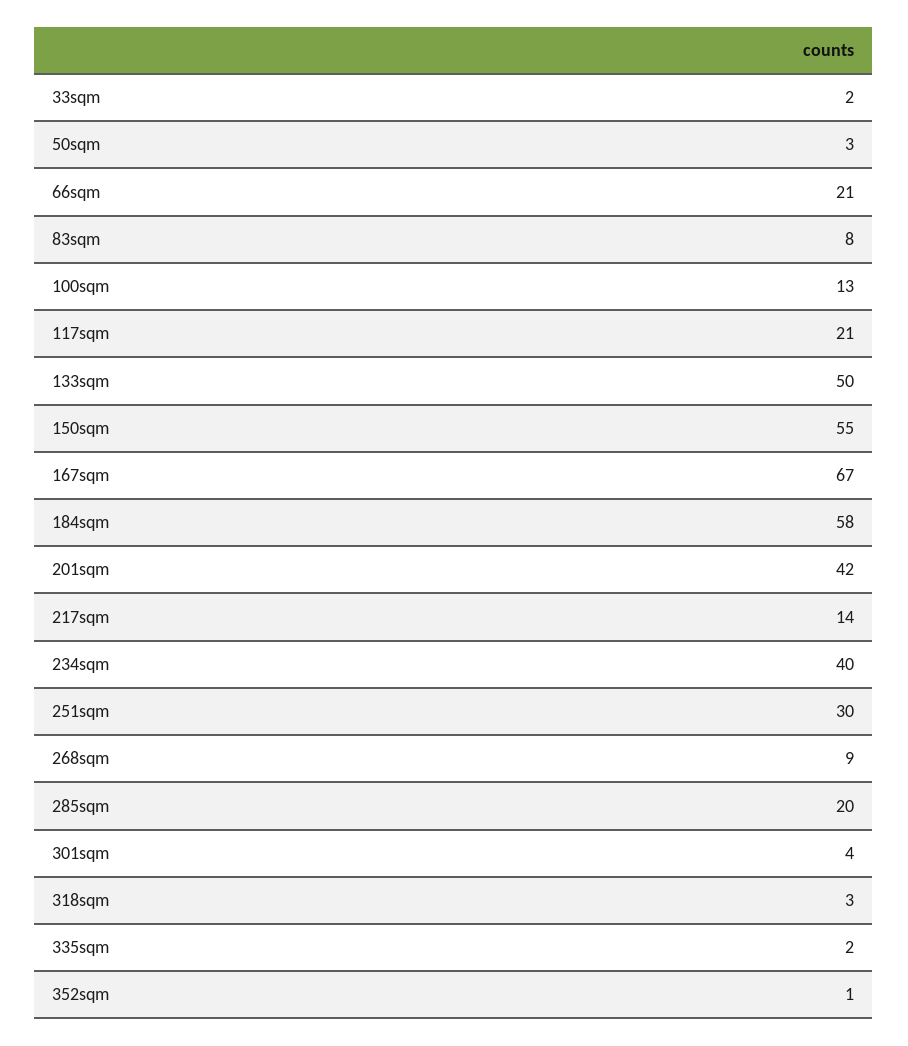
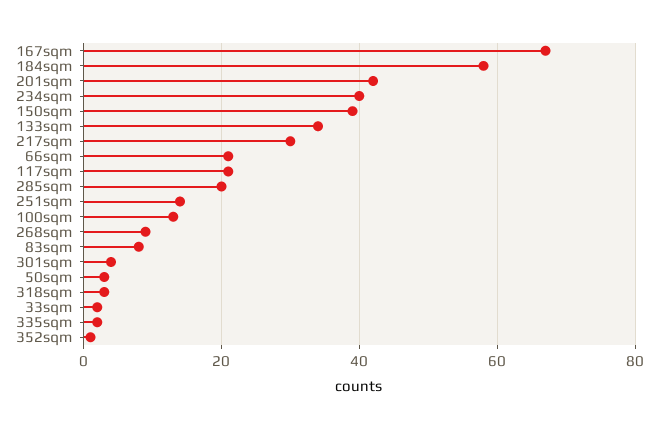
  {
    "33sqm": 2,
    "50sqm": 3,
    "66sqm": 21,
    "83sqm": 8,
    "100sqm": 13,
    "117sqm": 21,
-   "133sqm": 50,
+   "133sqm": 35,
-   "150sqm": 55,
+   "150sqm": 40,
    "167sqm": 67,
    "184sqm": 58,
    "201sqm": 42,
-   "217sqm": 14,
+   "217sqm": 30,
    "234sqm": 40,
-   "251sqm": 30,
+   "251sqm": 15,
    "268sqm": 9,
    "285sqm": 20,
    "301sqm": 4,
    "318sqm": 3,
    "335sqm": 2,
    "352sqm": 1
  }

